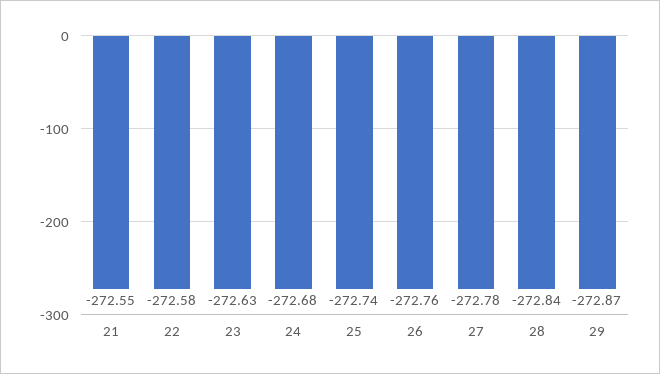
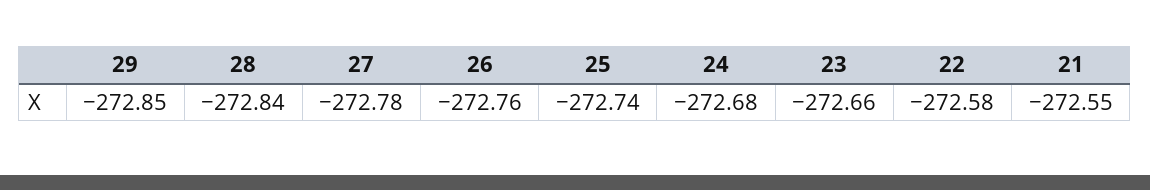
  {
    "21": -272.55,
    "22": -272.58,
-   "23": -272.63,
+   "23": -272.66,
    "24": -272.68,
    "25": -272.74,
    "26": -272.76,
    "27": -272.78,
    "28": -272.84,
-   "29": -272.87
+   "29": -272.85
  }

